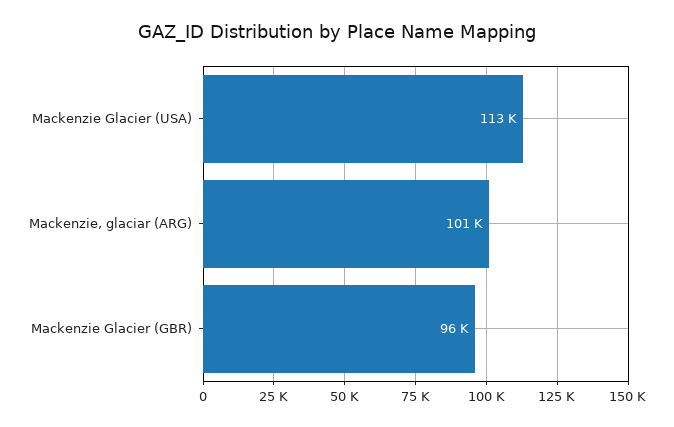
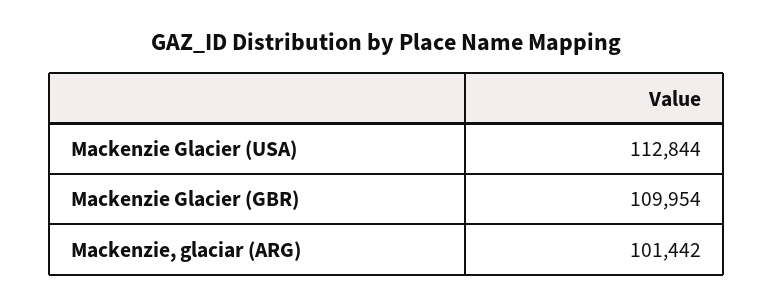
  {
    "Mackenzie Glacier (USA)": 112844,
    "Mackenzie, glaciar (ARG)": 101442,
-   "Mackenzie Glacier (GBR)": 96000
+   "Mackenzie Glacier (GBR)": 109954
  }

